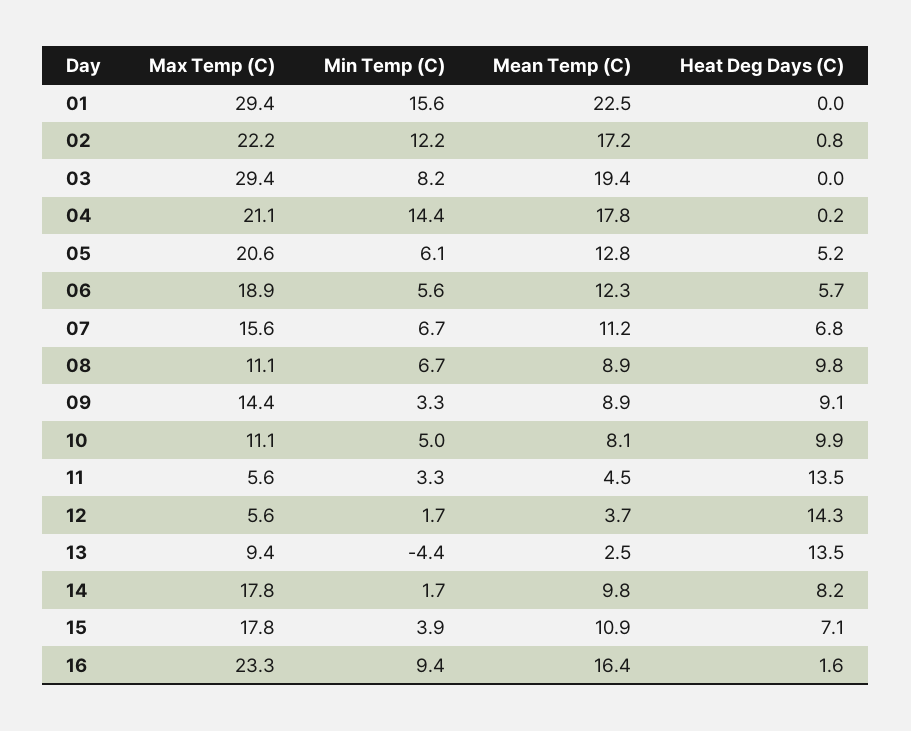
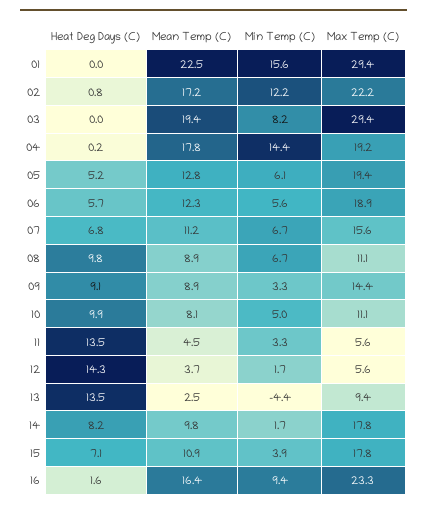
  {
    "Max Temp (C)": {
      "01": 29.4,
      "02": 22.2,
      "03": 29.4,
-     "04": 21.1,
+     "04": 19.2,
-     "05": 20.6,
+     "05": 19.4,
      "06": 18.9,
      "07": 15.6,
      "08": 11.1,
      "09": 14.4,
      "10": 11.1,
      "11": 5.6,
      "12": 5.6,
      "13": 9.4,
      "14": 17.8,
      "15": 17.8,
      "16": 23.3
    },
    "Min Temp (C)": {
      "01": 15.6,
      "02": 12.2,
      "03": 8.2,
      "04": 14.4,
      "05": 6.1,
      "06": 5.6,
      "07": 6.7,
      "08": 6.7,
      "09": 3.3,
      "10": 5,
      "11": 3.3,
      "12": 1.7,
      "13": -4.4,
      "14": 1.7,
      "15": 3.9,
      "16": 9.4
    },
    "Mean Temp (C)": {
      "01": 22.5,
      "02": 17.2,
      "03": 19.4,
      "04": 17.8,
      "05": 12.8,
      "06": 12.3,
      "07": 11.2,
      "08": 8.9,
      "09": 8.9,
      "10": 8.1,
      "11": 4.5,
      "12": 3.7,
      "13": 2.5,
      "14": 9.8,
      "15": 10.9,
      "16": 16.4
    },
    "Heat Deg Days (C)": {
      "01": 0,
      "02": 0.8,
      "03": 0,
      "04": 0.2,
      "05": 5.2,
      "06": 5.7,
      "07": 6.8,
      "08": 9.8,
      "09": 9.1,
      "10": 9.9,
      "11": 13.5,
      "12": 14.3,
      "13": 13.5,
      "14": 8.2,
      "15": 7.1,
      "16": 1.6
    }
  }

